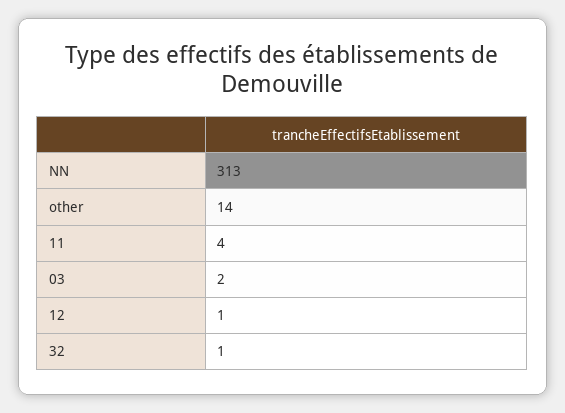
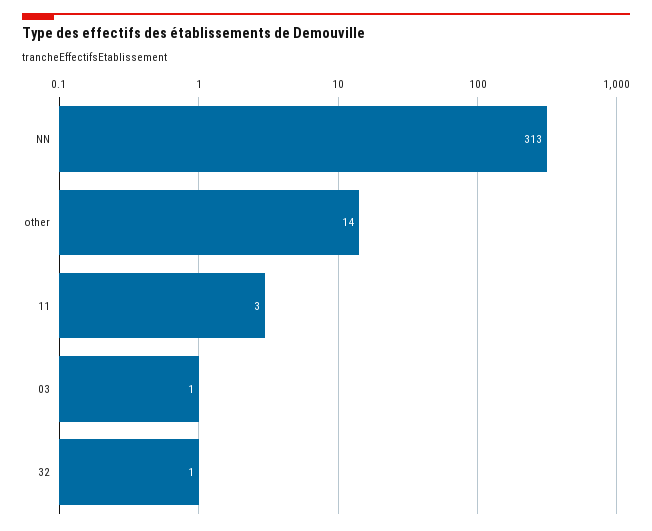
  {
    "NN": 313,
    "other": 14,
-   "11": 4,
+   "11": 3,
-   "03": 2,
+   "03": 1,
-   "12": 1,
    "32": 1
  }

